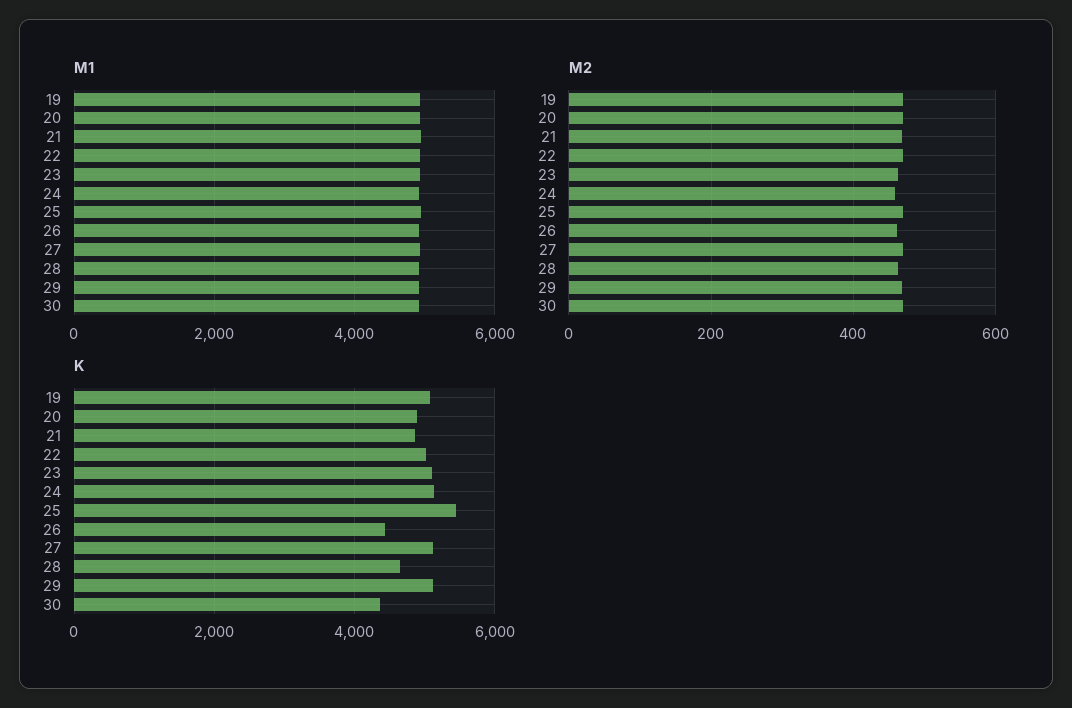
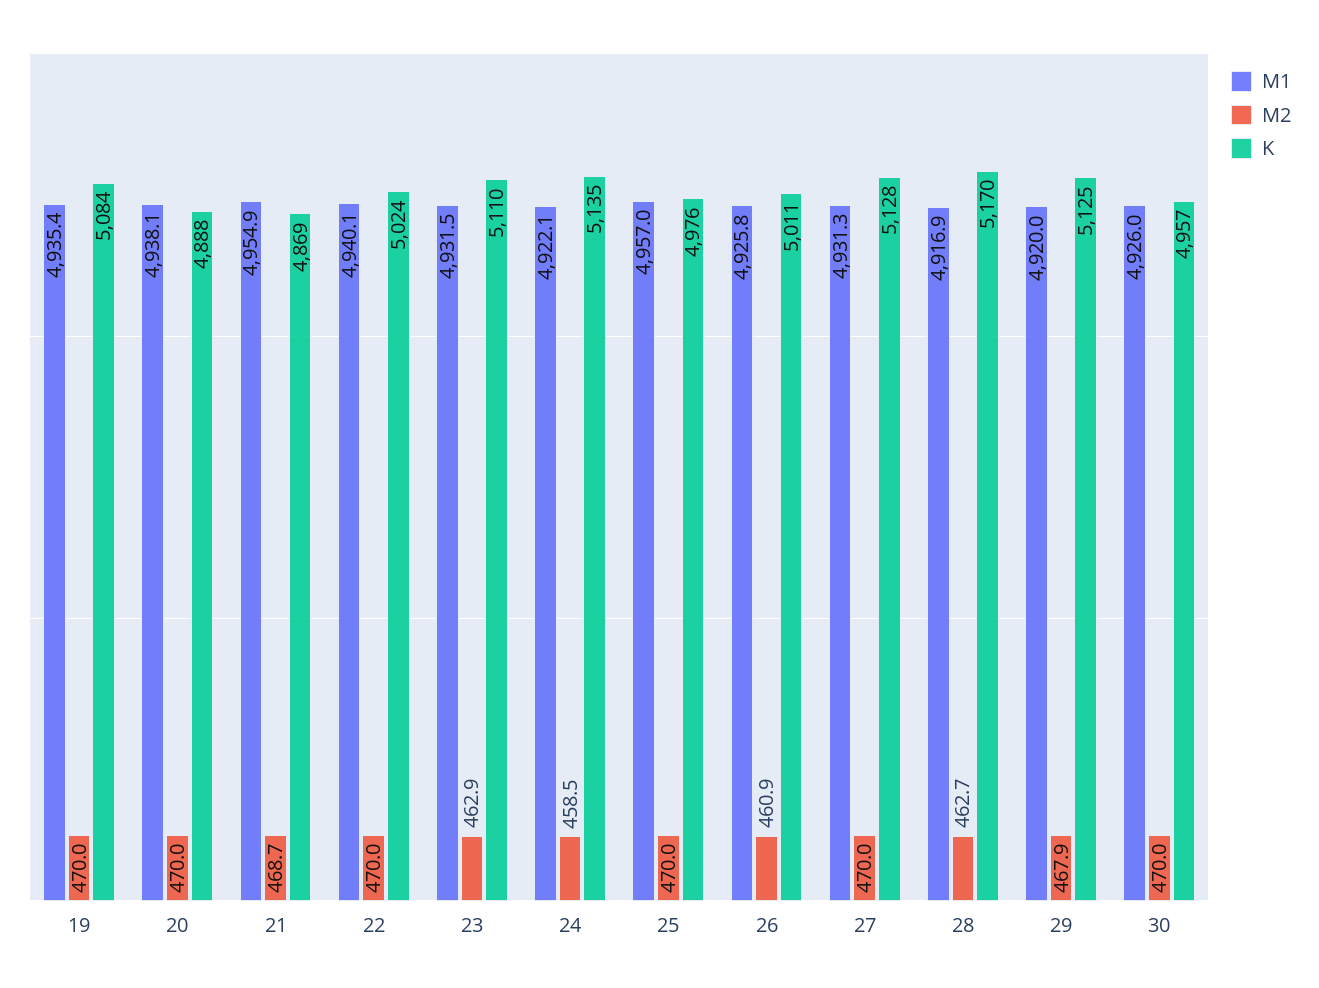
  {
    "M1": {
      "19": 4935.4,
      "20": 4938.1,
      "21": 4954.9,
      "22": 4940.1,
      "23": 4931.5,
      "24": 4922.1,
      "25": 4957,
      "26": 4925.8,
      "27": 4931.3,
      "28": 4916.9,
      "29": 4920,
      "30": 4926
    },
    "M2": {
      "19": 470,
      "20": 470,
      "21": 468.7,
      "22": 470,
      "23": 462.9,
      "24": 458.5,
      "25": 470,
      "26": 460.9,
      "27": 470,
      "28": 462.7,
      "29": 467.9,
      "30": 470
    },
    "K": {
      "19": 5084,
      "20": 4888,
      "21": 4869,
      "22": 5024,
      "23": 5110,
      "24": 5135,
-     "25": 5400,
+     "25": 4976,
-     "26": 4400,
+     "26": 5011,
      "27": 5128,
-     "28": 4600,
+     "28": 5170,
      "29": 5125,
-     "30": 4400
+     "30": 4957
    }
  }

